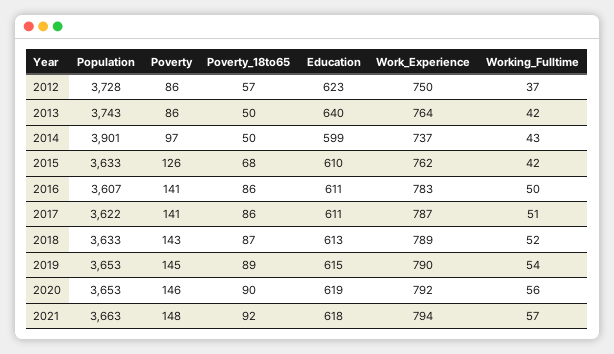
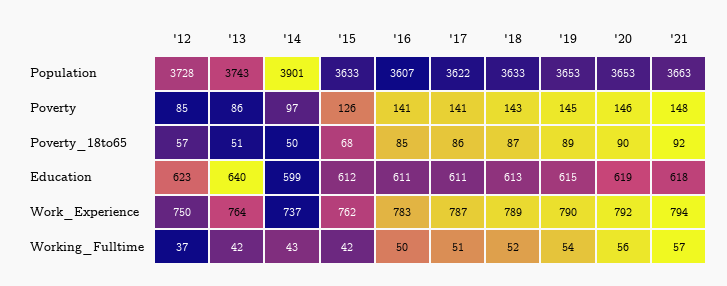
  {
    "Population": {
      "2012": 3728,
      "2013": 3743,
      "2014": 3901,
      "2015": 3633,
      "2016": 3607,
      "2017": 3622,
      "2018": 3633,
      "2019": 3653,
      "2020": 3653,
      "2021": 3663
    },
    "Poverty": {
-     "2012": 86,
+     "2012": 85,
      "2013": 86,
      "2014": 97,
      "2015": 126,
      "2016": 141,
      "2017": 141,
      "2018": 143,
      "2019": 145,
      "2020": 146,
      "2021": 148
    },
    "Poverty_18to65": {
      "2012": 57,
-     "2013": 50,
+     "2013": 51,
      "2014": 50,
      "2015": 68,
-     "2016": 86,
+     "2016": 85,
      "2017": 86,
      "2018": 87,
      "2019": 89,
      "2020": 90,
      "2021": 92
    },
    "Education": {
      "2012": 623,
      "2013": 640,
      "2014": 599,
-     "2015": 610,
+     "2015": 612,
      "2016": 611,
      "2017": 611,
      "2018": 613,
      "2019": 615,
      "2020": 619,
      "2021": 618
    },
    "Work_Experience": {
      "2012": 750,
      "2013": 764,
      "2014": 737,
      "2015": 762,
      "2016": 783,
      "2017": 787,
      "2018": 789,
      "2019": 790,
      "2020": 792,
      "2021": 794
    },
    "Working_Fulltime": {
      "2012": 37,
      "2013": 42,
      "2014": 43,
      "2015": 42,
      "2016": 50,
      "2017": 51,
      "2018": 52,
      "2019": 54,
      "2020": 56,
      "2021": 57
    }
  }

